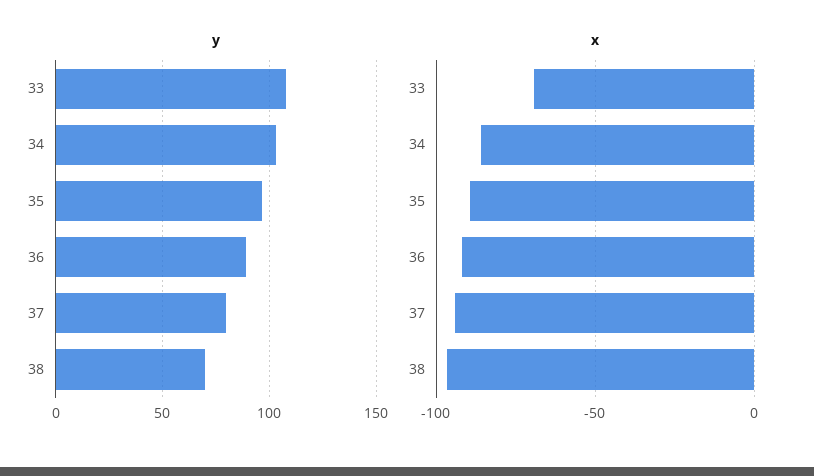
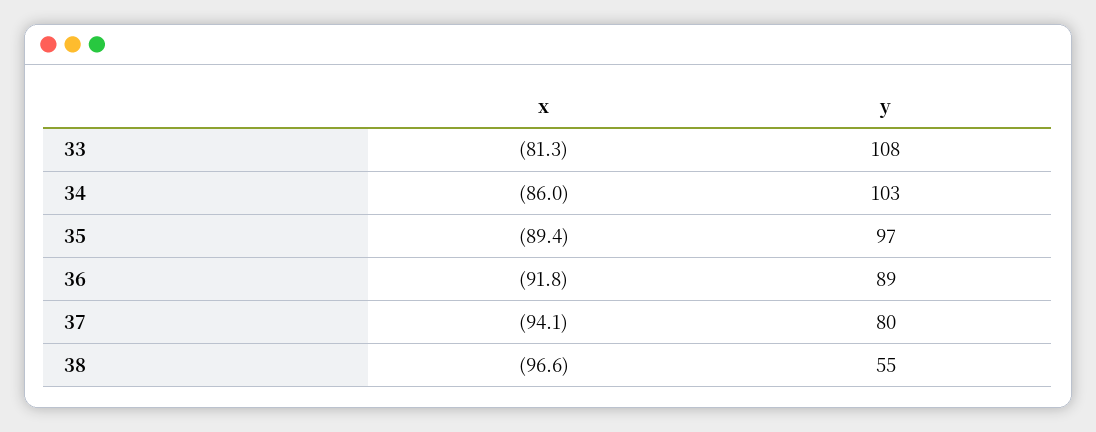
  {
    "y": {
      "33": 108,
      "34": 103,
      "35": 97,
      "36": 89,
      "37": 80,
-     "38": 70
+     "38": 55
    },
    "x": {
-     "33": -70,
+     "33": -81.3,
      "34": -86,
      "35": -89.4,
      "36": -91.8,
      "37": -94.1,
      "38": -96.6
    }
  }

